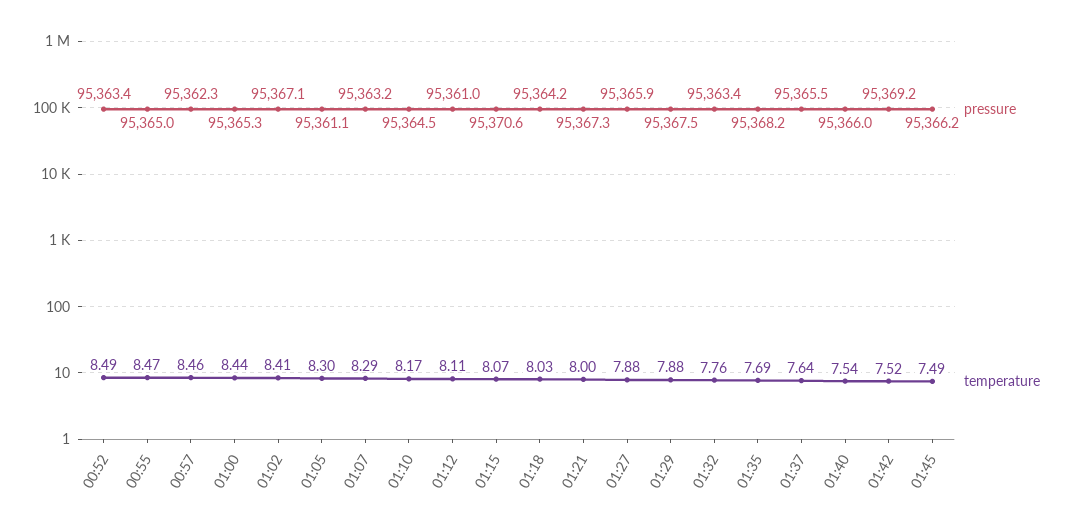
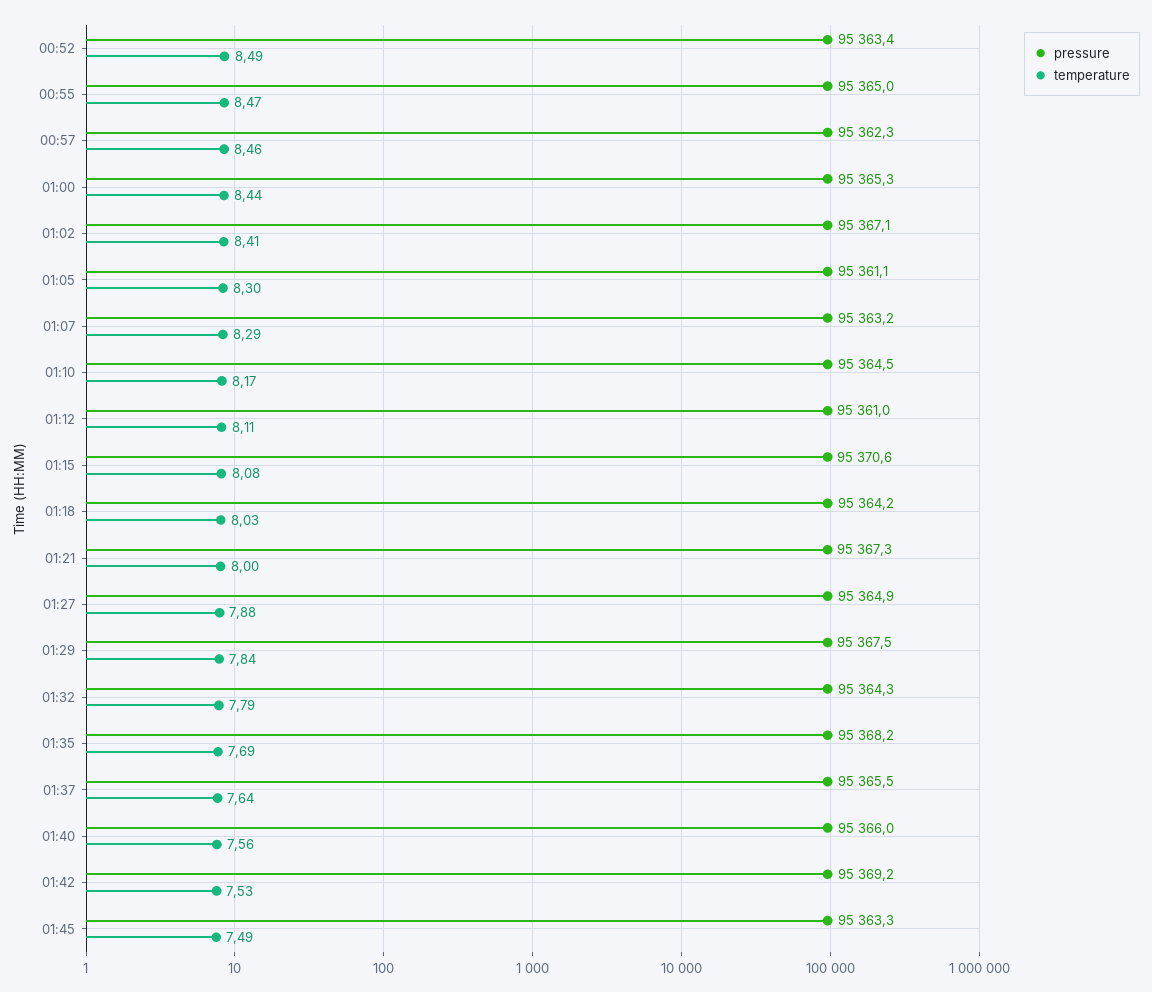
  {
    "pressure": {
      "00:52": 95363.4,
      "00:55": 95365,
      "00:57": 95362.3,
      "01:00": 95365.3,
      "01:02": 95367.1,
      "01:05": 95361.1,
      "01:07": 95363.2,
      "01:10": 95364.5,
      "01:12": 95361,
      "01:15": 95370.6,
      "01:18": 95364.2,
      "01:21": 95367.3,
-     "01:27": 95365.9,
+     "01:27": 95364.9,
      "01:29": 95367.5,
-     "01:32": 95363.4,
+     "01:32": 95364.3,
      "01:35": 95368.2,
      "01:37": 95365.5,
      "01:40": 95366,
      "01:42": 95369.2,
-     "01:45": 95366.2
+     "01:45": 95363.3
    },
    "temperature": {
      "00:52": 8.49,
      "00:55": 8.47,
      "00:57": 8.46,
      "01:00": 8.44,
      "01:02": 8.41,
      "01:05": 8.3,
      "01:07": 8.29,
      "01:10": 8.17,
      "01:12": 8.11,
-     "01:15": 8.07,
+     "01:15": 8.08,
      "01:18": 8.03,
      "01:21": 8,
      "01:27": 7.88,
-     "01:29": 7.88,
+     "01:29": 7.84,
-     "01:32": 7.76,
+     "01:32": 7.79,
      "01:35": 7.69,
      "01:37": 7.64,
-     "01:40": 7.54,
+     "01:40": 7.56,
-     "01:42": 7.52,
+     "01:42": 7.53,
      "01:45": 7.49
    }
  }

